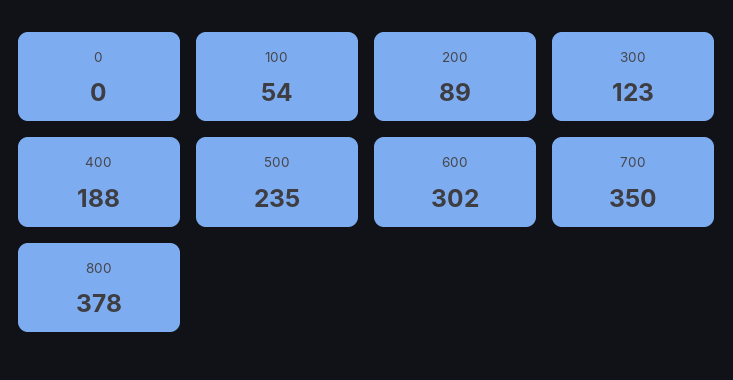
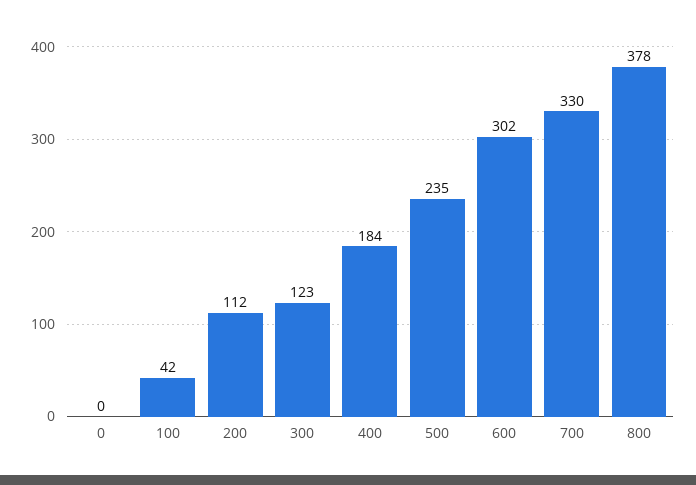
  {
    "0": 0,
-   "100": 54,
+   "100": 42,
-   "200": 89,
+   "200": 112,
    "300": 123,
-   "400": 188,
+   "400": 184,
    "500": 235,
    "600": 302,
-   "700": 350,
+   "700": 330,
    "800": 378
  }

